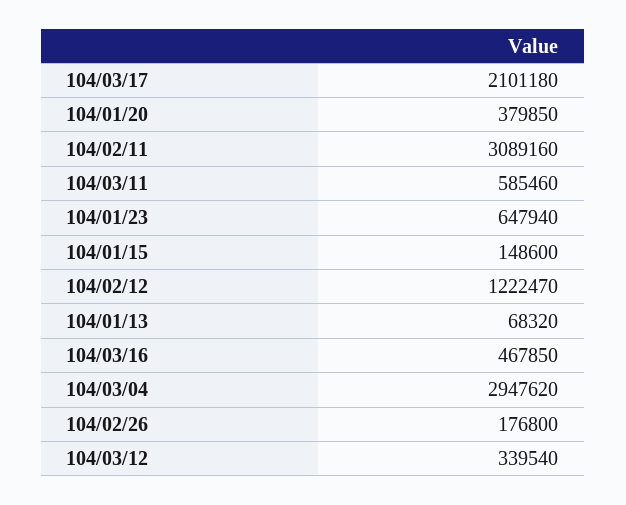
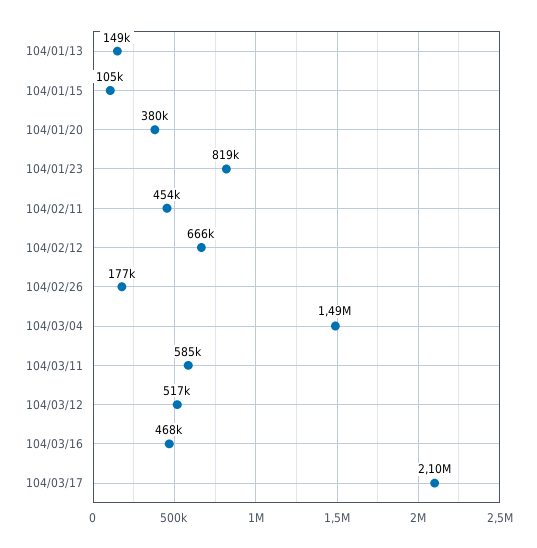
  {
    "104/03/17": 2101180,
    "104/01/20": 379850,
-   "104/02/11": 3089160,
+   "104/02/11": 454000,
    "104/03/11": 585460,
-   "104/01/23": 647940,
+   "104/01/23": 819000,
-   "104/01/15": 148600,
+   "104/01/15": 105000,
-   "104/02/12": 1222470,
+   "104/02/12": 666000,
-   "104/01/13": 68320,
+   "104/01/13": 149000,
    "104/03/16": 467850,
-   "104/03/04": 2947620,
+   "104/03/04": 1490000,
    "104/02/26": 176800,
-   "104/03/12": 339540
+   "104/03/12": 517000
  }

